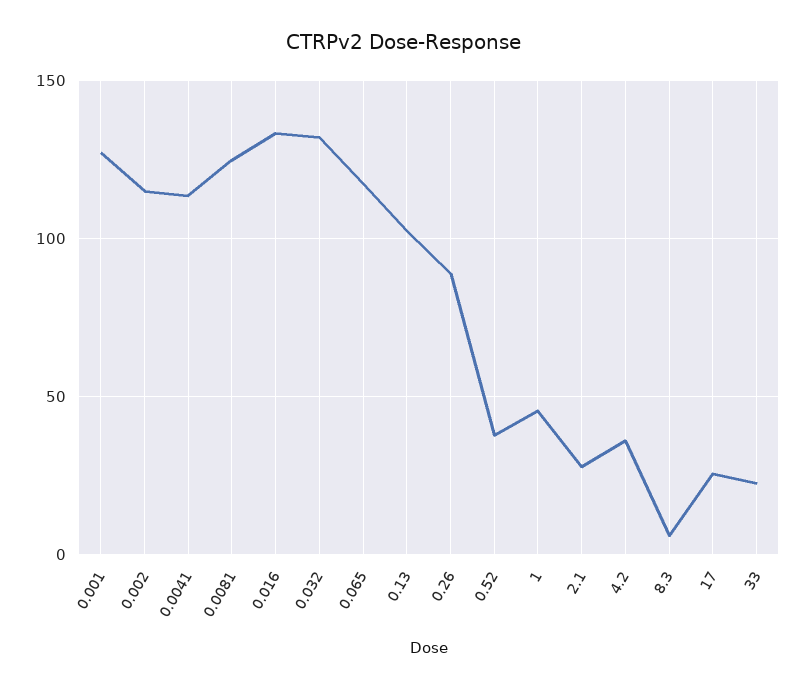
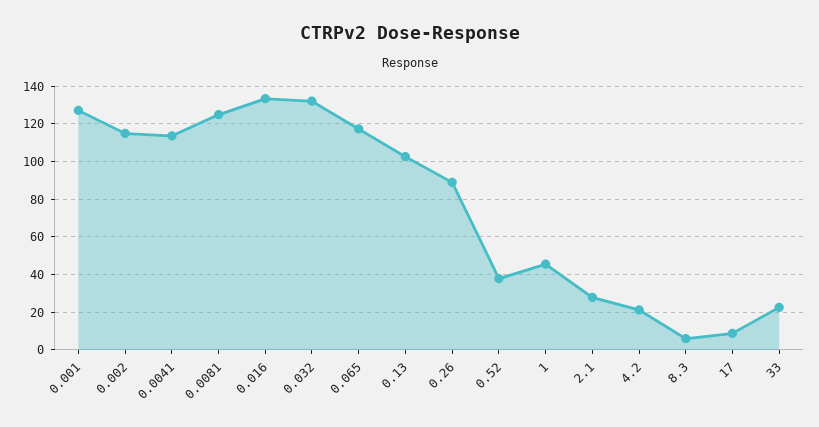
  {
    "0.001": 125,
    "0.002": 115,
    "0.0041": 115,
    "0.0081": 125,
    "0.016": 135,
    "0.032": 130,
    "0.065": 115,
    "0.13": 105,
    "0.26": 90,
    "0.52": 40,
    "1": 45,
    "2.1": 30,
-   "4.2": 35,
+   "4.2": 20,
    "8.3": 5,
-   "17": 25,
+   "17": 10,
    "33": 25
  }

